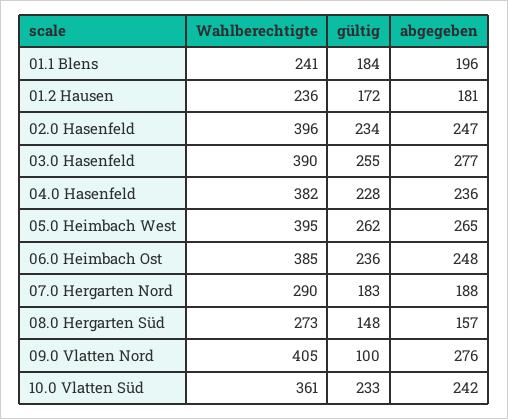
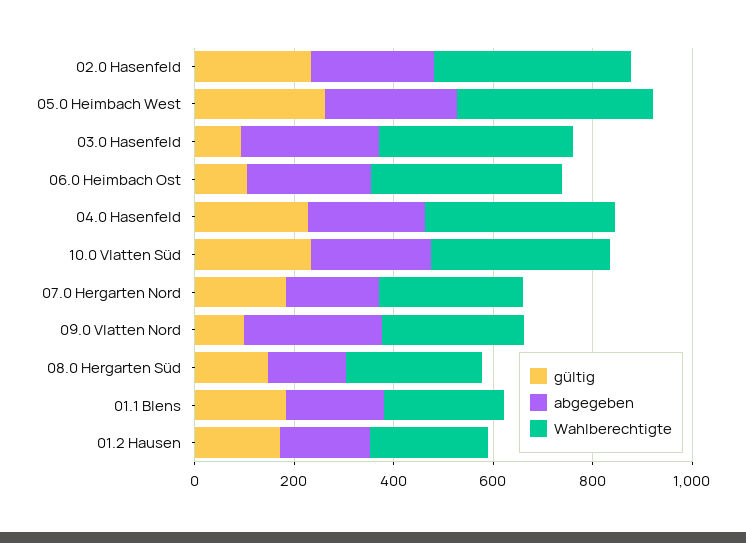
  {
    "Wahlberechtigte": {
      "01.1 Blens": 241,
      "01.2 Hausen": 236,
      "02.0 Hasenfeld": 396,
      "03.0 Hasenfeld": 390,
      "04.0 Hasenfeld": 382,
      "05.0 Heimbach West": 395,
      "06.0 Heimbach Ost": 385,
      "07.0 Hergarten Nord": 290,
      "08.0 Hergarten Süd": 273,
-     "09.0 Vlatten Nord": 405,
+     "09.0 Vlatten Nord": 300,
      "10.0 Vlatten Süd": 361
    },
    "gültig": {
      "01.1 Blens": 184,
      "01.2 Hausen": 172,
      "02.0 Hasenfeld": 234,
-     "03.0 Hasenfeld": 255,
+     "03.0 Hasenfeld": 100,
      "04.0 Hasenfeld": 228,
      "05.0 Heimbach West": 262,
-     "06.0 Heimbach Ost": 236,
+     "06.0 Heimbach Ost": 100,
      "07.0 Hergarten Nord": 183,
      "08.0 Hergarten Süd": 148,
      "09.0 Vlatten Nord": 100,
      "10.0 Vlatten Süd": 233
    },
    "abgegeben": {
      "01.1 Blens": 196,
      "01.2 Hausen": 181,
      "02.0 Hasenfeld": 247,
      "03.0 Hasenfeld": 277,
      "04.0 Hasenfeld": 236,
      "05.0 Heimbach West": 265,
      "06.0 Heimbach Ost": 248,
      "07.0 Hergarten Nord": 188,
      "08.0 Hergarten Süd": 157,
      "09.0 Vlatten Nord": 276,
      "10.0 Vlatten Süd": 242
    }
  }

